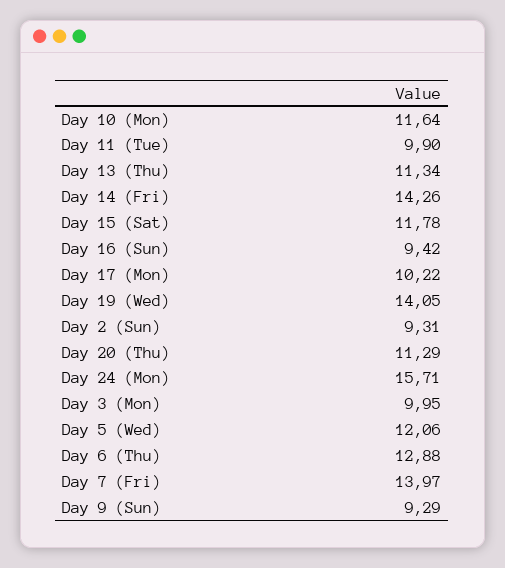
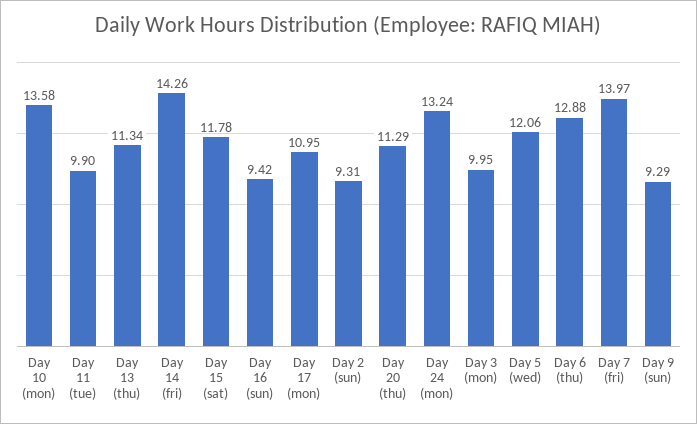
  {
-   "Day 10 (Mon)": 11.64,
+   "Day 10 (Mon)": 13.58,
    "Day 11 (Tue)": 9.9,
    "Day 13 (Thu)": 11.34,
    "Day 14 (Fri)": 14.26,
    "Day 15 (Sat)": 11.78,
    "Day 16 (Sun)": 9.42,
-   "Day 17 (Mon)": 10.22,
+   "Day 17 (Mon)": 10.95,
-   "Day 19 (Wed)": 14.05,
    "Day 2 (Sun)": 9.31,
    "Day 20 (Thu)": 11.29,
-   "Day 24 (Mon)": 15.71,
+   "Day 24 (Mon)": 13.24,
    "Day 3 (Mon)": 9.95,
    "Day 5 (Wed)": 12.06,
    "Day 6 (Thu)": 12.88,
    "Day 7 (Fri)": 13.97,
    "Day 9 (Sun)": 9.29
  }

